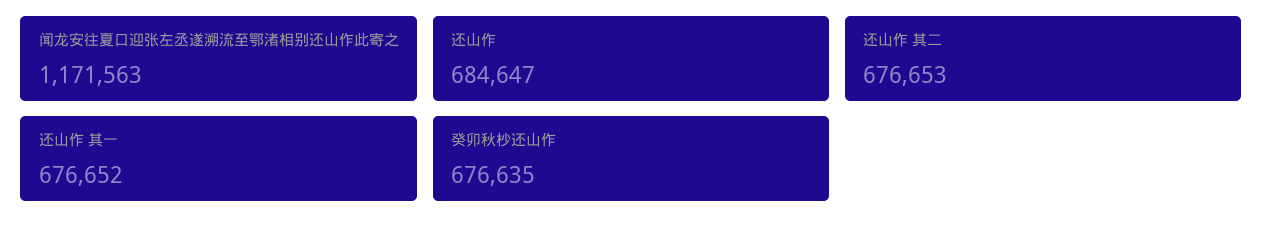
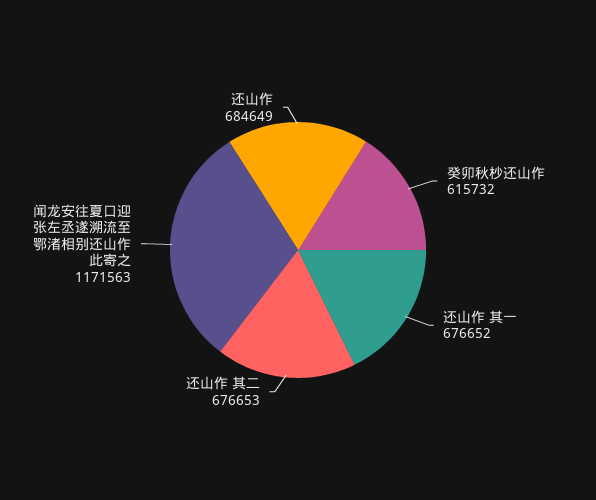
  {
    "闻龙安往夏口迎张左丞遂溯流至鄂渚相别还山作此寄之": 1171563,
-   "还山作": 684647,
+   "还山作": 684649,
    "还山作 其二": 676653,
    "还山作 其一": 676652,
-   "癸卯秋杪还山作": 676635
+   "癸卯秋杪还山作": 615732
  }

